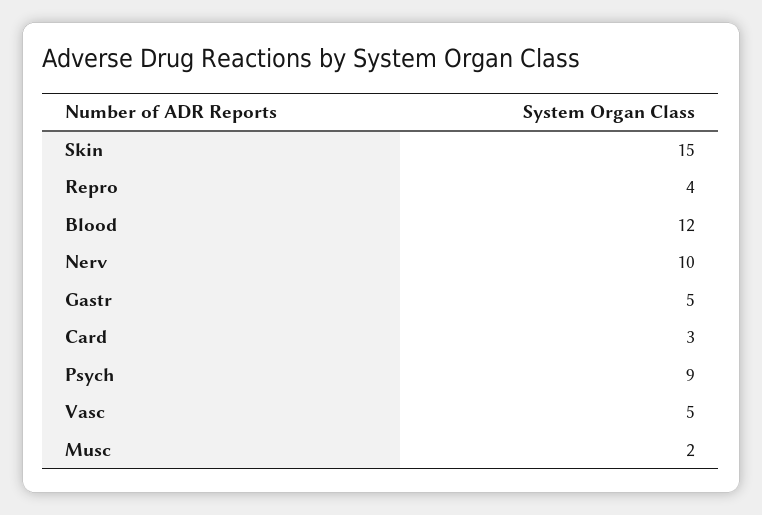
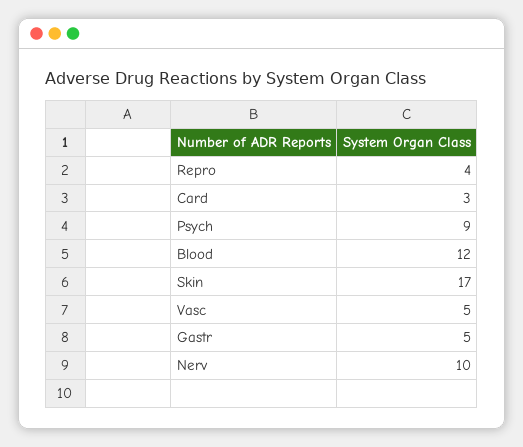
  {
-   "Skin": 15,
+   "Skin": 17,
    "Repro": 4,
    "Blood": 12,
    "Nerv": 10,
    "Gastr": 5,
    "Card": 3,
    "Psych": 9,
-   "Vasc": 5,
+   "Vasc": 5
-   "Musc": 2
  }

